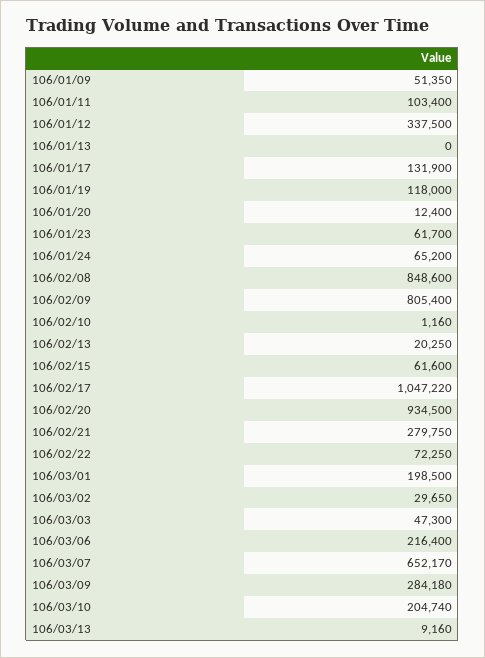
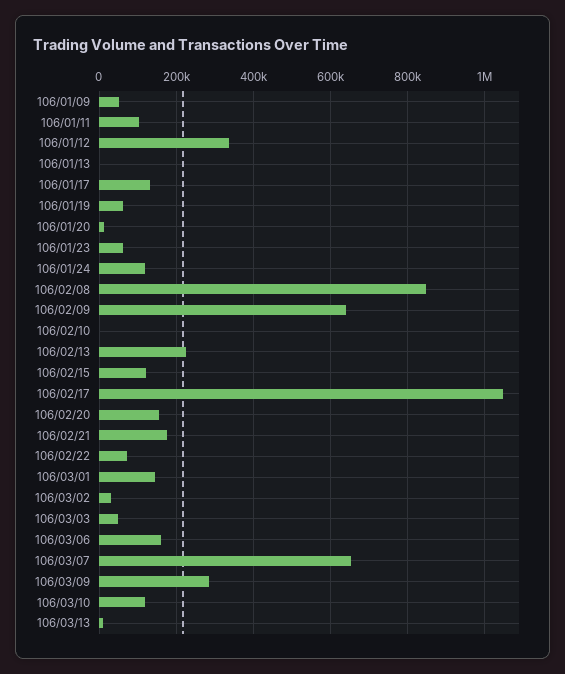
  {
    "106/01/09": 51350,
    "106/01/11": 103400,
    "106/01/12": 337500,
    "106/01/13": 0,
    "106/01/17": 131900,
-   "106/01/19": 118000,
+   "106/01/19": 60000,
    "106/01/20": 12400,
    "106/01/23": 61700,
-   "106/01/24": 65200,
+   "106/01/24": 120000,
    "106/02/08": 848600,
-   "106/02/09": 805400,
+   "106/02/09": 640000,
    "106/02/10": 1160,
-   "106/02/13": 20250,
+   "106/02/13": 220000,
-   "106/02/15": 61600,
+   "106/02/15": 120000,
    "106/02/17": 1047220,
-   "106/02/20": 934500,
+   "106/02/20": 160000,
-   "106/02/21": 279750,
+   "106/02/21": 180000,
    "106/02/22": 72250,
-   "106/03/01": 198500,
+   "106/03/01": 140000,
    "106/03/02": 29650,
    "106/03/03": 47300,
-   "106/03/06": 216400,
+   "106/03/06": 160000,
    "106/03/07": 652170,
    "106/03/09": 284180,
-   "106/03/10": 204740,
+   "106/03/10": 120000,
    "106/03/13": 9160
  }

